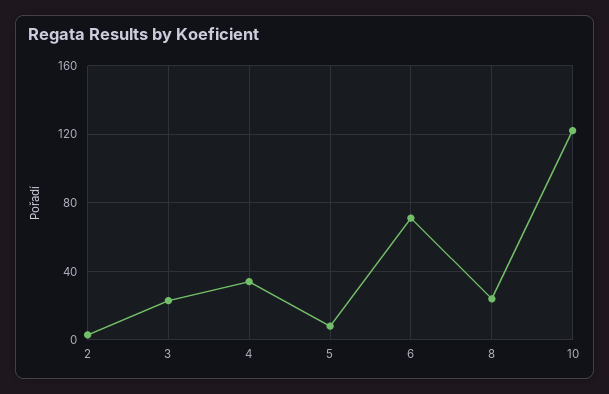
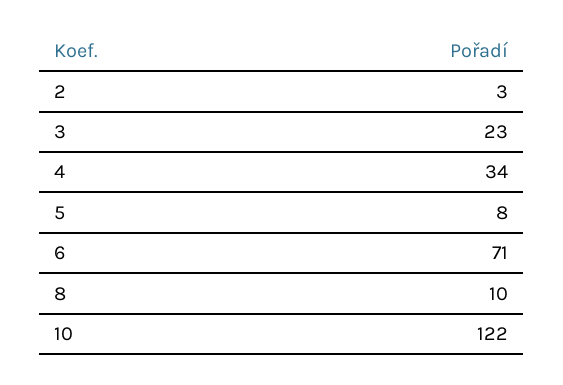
  {
    "2": 3,
    "3": 23,
    "4": 34,
    "5": 8,
    "6": 71,
-   "8": 25,
+   "8": 10,
    "10": 122
  }

